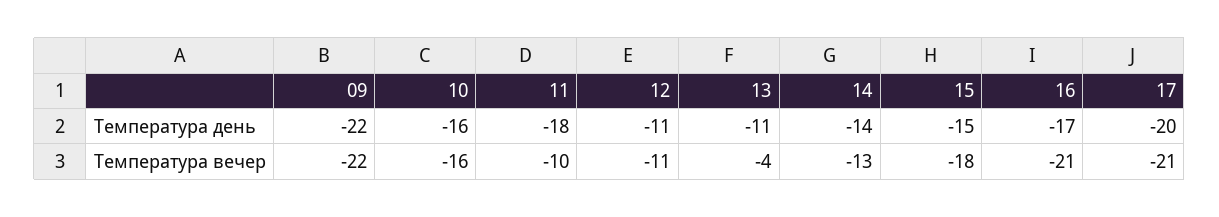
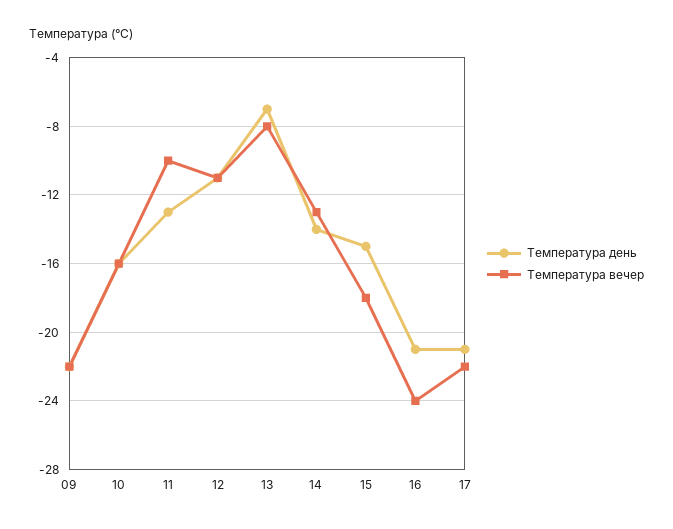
  {
    "Температура день": {
      "09": -22,
      "10": -16,
-     "11": -18,
+     "11": -13,
      "12": -11,
-     "13": -11,
+     "13": -7,
      "14": -14,
      "15": -15,
-     "16": -17,
+     "16": -21,
-     "17": -20
+     "17": -21
    },
    "Температура вечер": {
      "09": -22,
      "10": -16,
      "11": -10,
      "12": -11,
-     "13": -4,
+     "13": -8,
      "14": -13,
      "15": -18,
-     "16": -21,
+     "16": -24,
-     "17": -21
+     "17": -22
    }
  }

